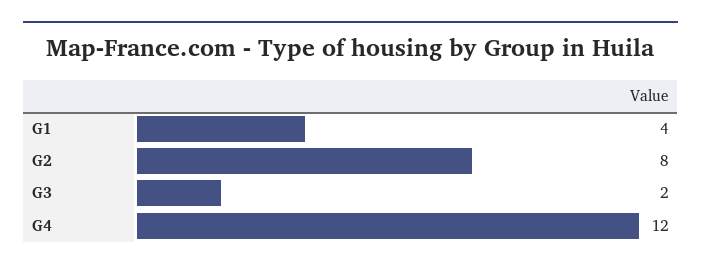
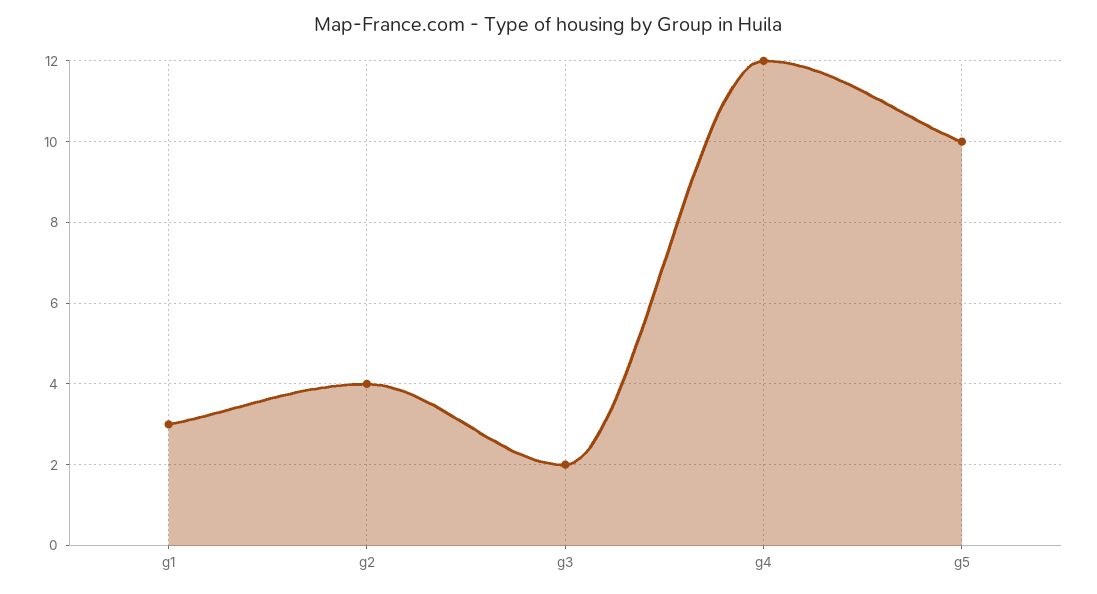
  {
-   "G1": 4,
+   "G1": 3,
-   "G2": 8,
+   "G2": 4,
    "G3": 2,
-   "G4": 12
+   "G4": 12,
+   "g5": 10
  }

